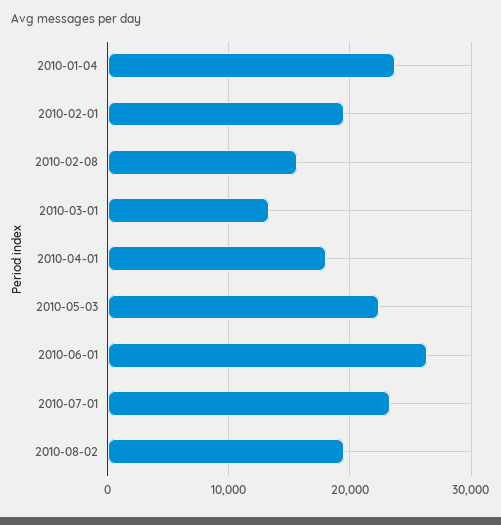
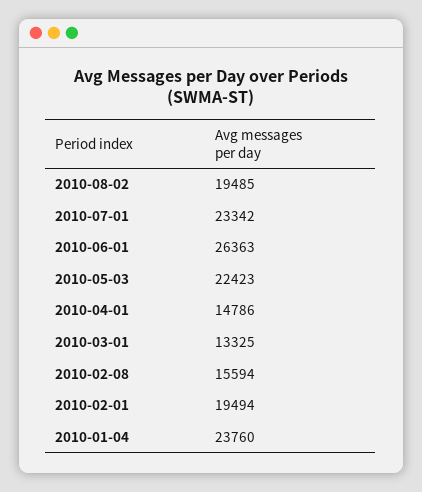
  {
    "2010-01-04": 23760,
    "2010-02-01": 19494,
    "2010-02-08": 15594,
    "2010-03-01": 13325,
-   "2010-04-01": 18000,
+   "2010-04-01": 14786,
    "2010-05-03": 22423,
    "2010-06-01": 26363,
    "2010-07-01": 23342,
    "2010-08-02": 19485
  }

